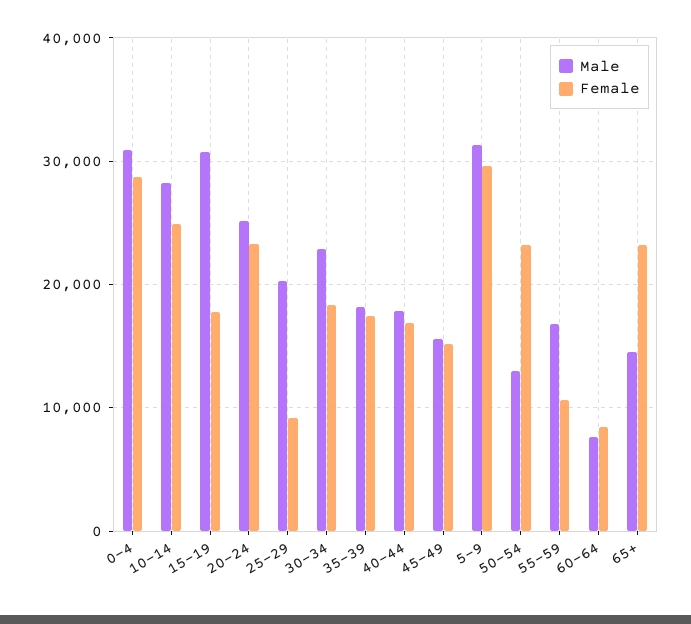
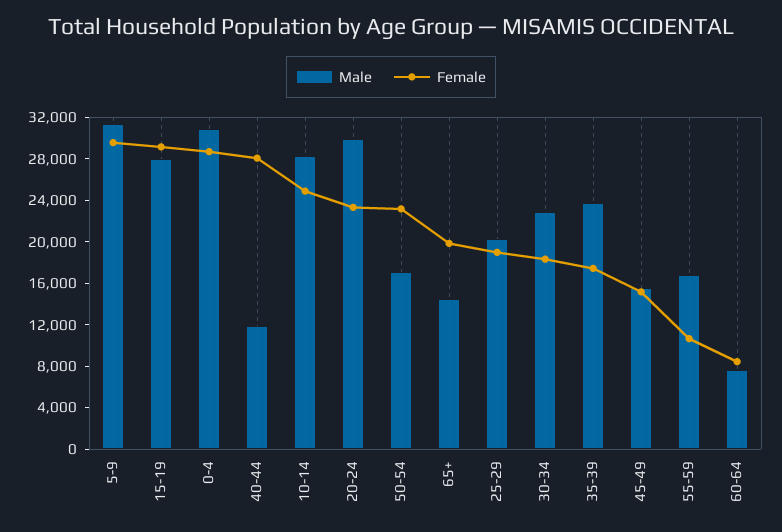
  {
    "Male": {
      "0-4": 31000,
      "10-14": 28000,
-     "15-19": 31000,
+     "15-19": 28000,
-     "20-24": 25000,
+     "20-24": 30000,
      "25-29": 20000,
      "30-34": 23000,
-     "35-39": 18000,
+     "35-39": 24000,
-     "40-44": 18000,
+     "40-44": 12000,
      "45-49": 16000,
      "5-9": 31000,
-     "50-54": 13000,
+     "50-54": 17000,
      "55-59": 17000,
      "60-64": 8000,
      "65+": 15000
    },
    "Female": {
      "0-4": 29000,
      "10-14": 25000,
-     "15-19": 18000,
+     "15-19": 29000,
      "20-24": 23000,
-     "25-29": 9000,
+     "25-29": 19000,
      "30-34": 18000,
      "35-39": 17000,
-     "40-44": 17000,
+     "40-44": 28000,
      "45-49": 15000,
      "5-9": 30000,
      "50-54": 23000,
      "55-59": 11000,
      "60-64": 8000,
-     "65+": 23000
+     "65+": 20000
    }
  }

